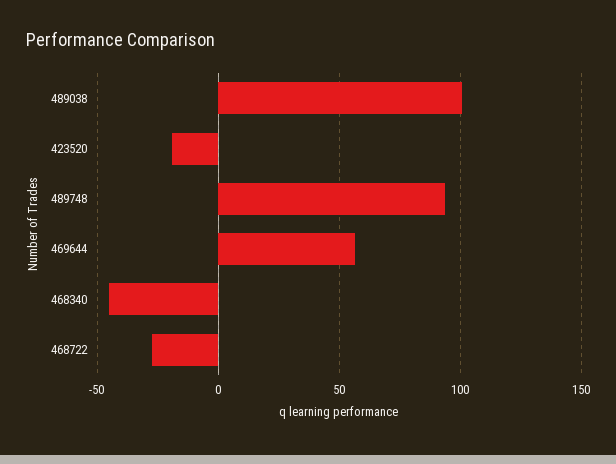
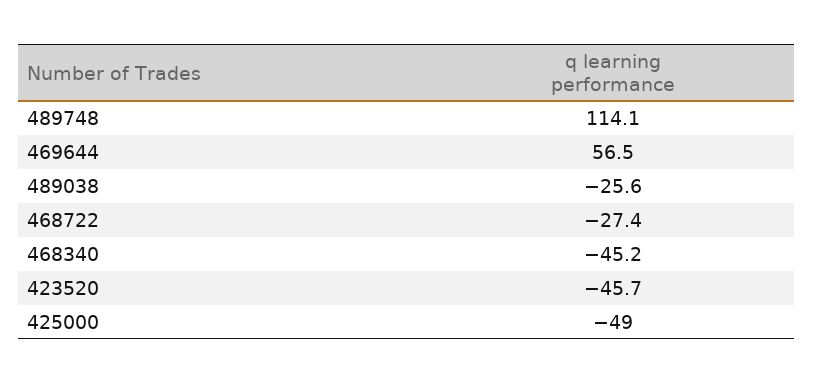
  {
-   "489038": 100,
+   "489038": -25.6,
-   "423520": -20,
+   "423520": -45.7,
-   "489748": 95,
+   "489748": 114.1,
    "469644": 56.5,
    "468340": -45.2,
-   "468722": -27.4
+   "468722": -27.4,
+   "425000": -49
  }

